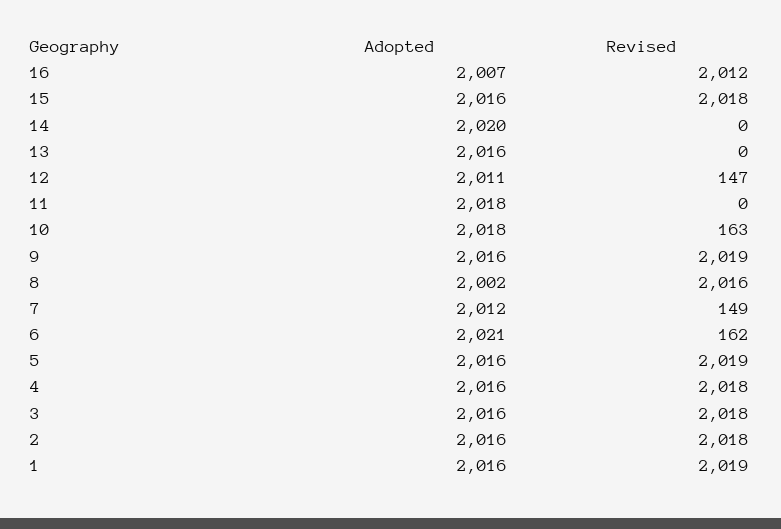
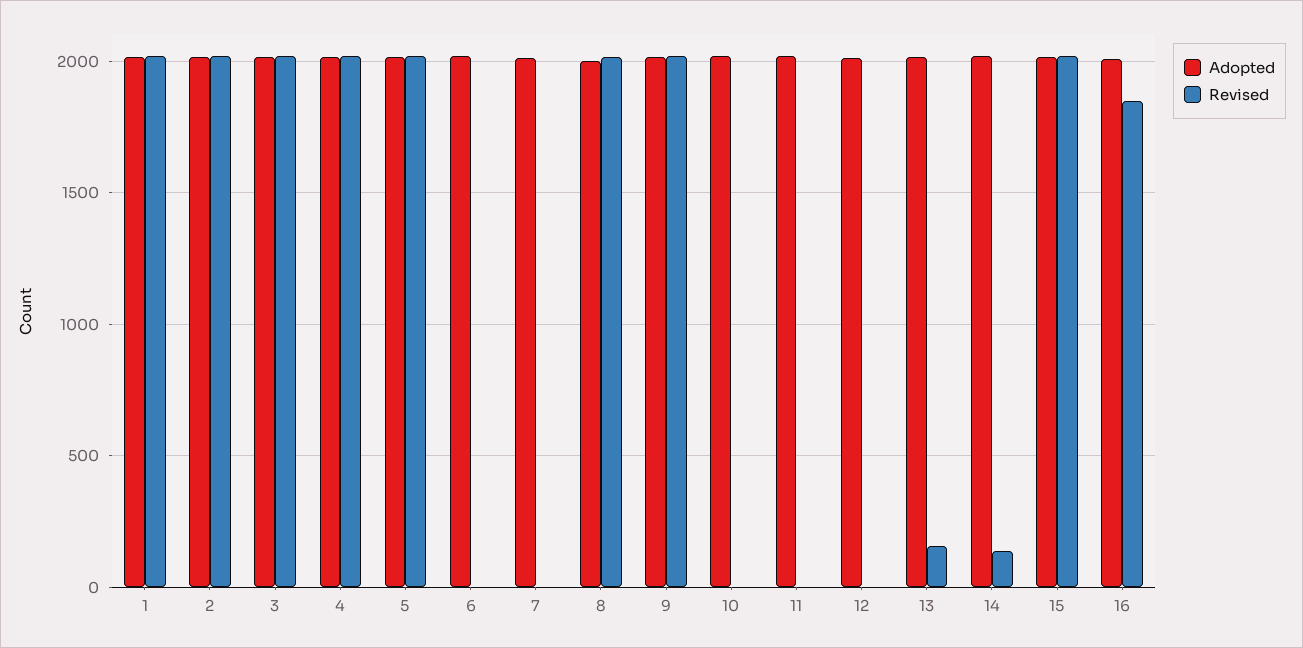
  {
    "Adopted": {
      "16": 2007,
      "15": 2016,
      "14": 2020,
      "13": 2016,
      "12": 2011,
      "11": 2018,
      "10": 2018,
      "9": 2016,
      "8": 2002,
      "7": 2012,
      "6": 2021,
      "5": 2016,
      "4": 2016,
      "3": 2016,
      "2": 2016,
      "1": 2016
    },
    "Revised": {
-     "16": 2012,
+     "16": 1850,
      "15": 2018,
-     "14": 0,
+     "14": 150,
-     "13": 0,
+     "13": 150,
-     "12": 147,
+     "12": 0,
      "11": 0,
-     "10": 163,
+     "10": 0,
      "9": 2019,
      "8": 2016,
-     "7": 149,
+     "7": 0,
-     "6": 162,
+     "6": 0,
      "5": 2019,
      "4": 2018,
      "3": 2018,
      "2": 2018,
      "1": 2019
    }
  }

